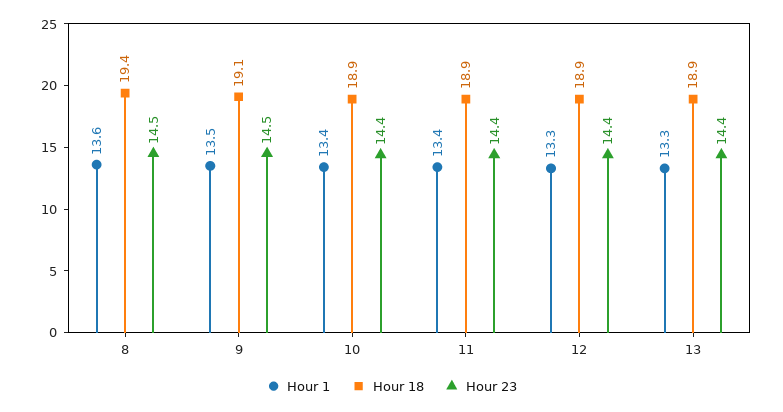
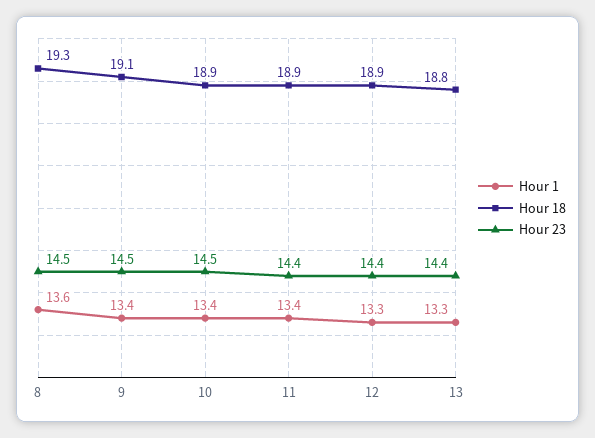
  {
    "Hour 1": {
      "8": 13.6,
-     "9": 13.5,
+     "9": 13.4,
      "10": 13.4,
      "11": 13.4,
      "12": 13.3,
      "13": 13.3
    },
    "Hour 18": {
-     "8": 19.4,
+     "8": 19.3,
      "9": 19.1,
      "10": 18.9,
      "11": 18.9,
      "12": 18.9,
-     "13": 18.9
+     "13": 18.8
    },
    "Hour 23": {
      "8": 14.5,
      "9": 14.5,
-     "10": 14.4,
+     "10": 14.5,
      "11": 14.4,
      "12": 14.4,
      "13": 14.4
    }
  }

